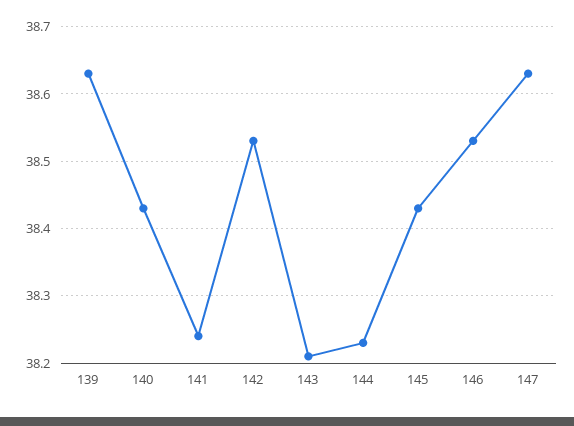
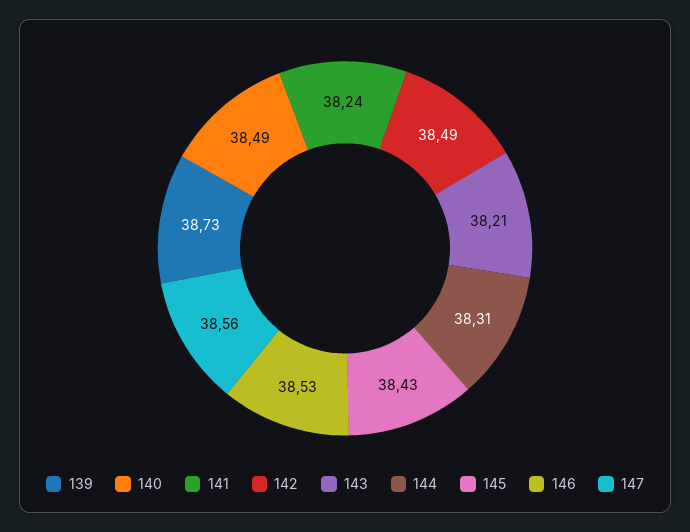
  {
-   "139": 38.63,
+   "139": 38.73,
-   "140": 38.43,
+   "140": 38.49,
    "141": 38.24,
-   "142": 38.53,
+   "142": 38.49,
    "143": 38.21,
-   "144": 38.23,
+   "144": 38.31,
    "145": 38.43,
    "146": 38.53,
-   "147": 38.63
+   "147": 38.56
  }

